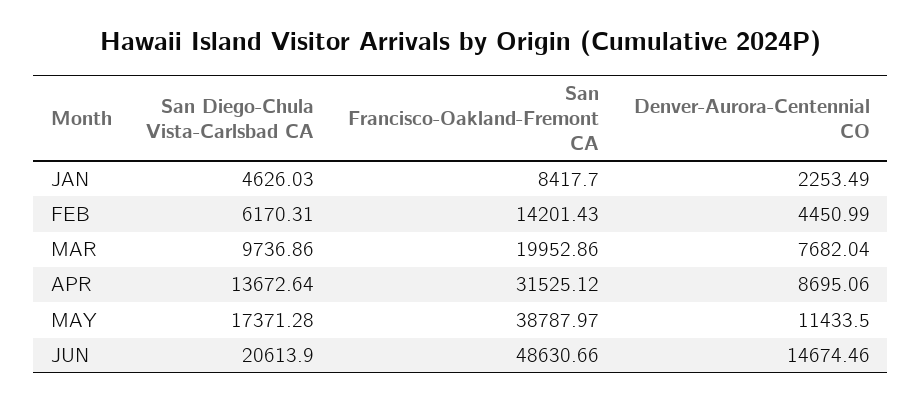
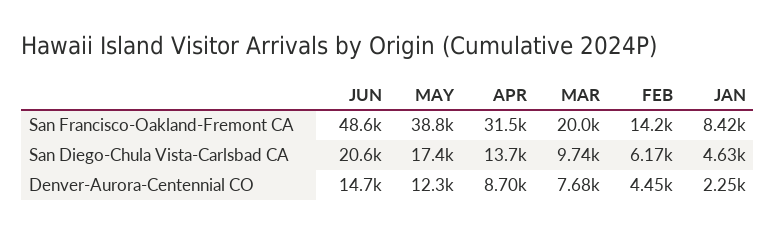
  {
    "San Diego-Chula Vista-Carlsbad CA": {
      "JAN": 4626.03,
      "FEB": 6170.31,
      "MAR": 9736.86,
      "APR": 13672.64,
      "MAY": 17371.28,
      "JUN": 20613.9
    },
    "San Francisco-Oakland-Fremont CA": {
      "JAN": 8417.7,
      "FEB": 14201.43,
      "MAR": 19952.86,
      "APR": 31525.12,
      "MAY": 38787.97,
      "JUN": 48630.66
    },
    "Denver-Aurora-Centennial CO": {
      "JAN": 2253.49,
      "FEB": 4450.99,
      "MAR": 7682.04,
      "APR": 8695.06,
-     "MAY": 11433.5,
+     "MAY": 12300,
      "JUN": 14674.46
    }
  }

